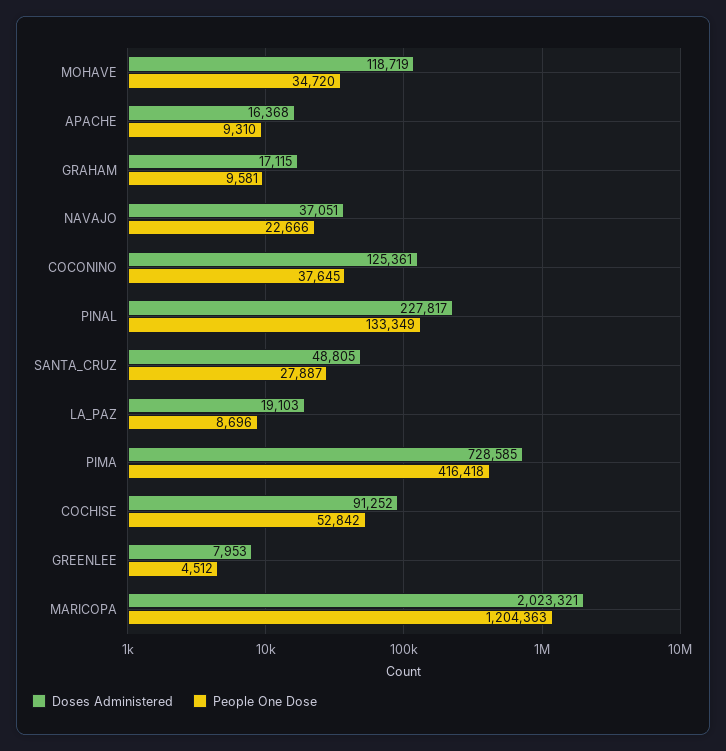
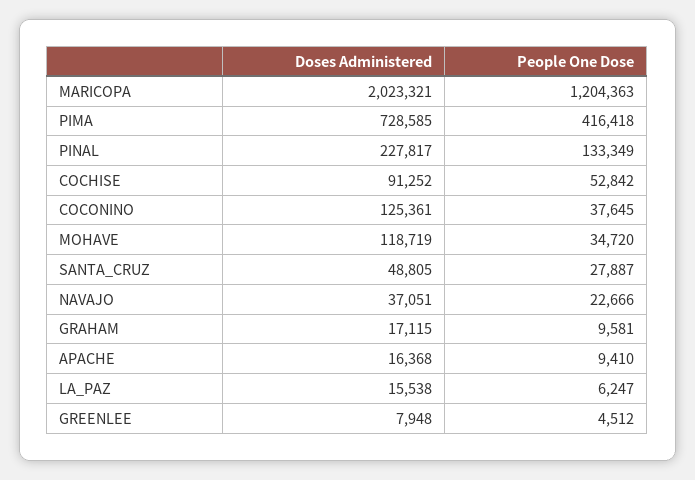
  {
    "Doses Administered": {
      "MOHAVE": 118719,
      "APACHE": 16368,
      "GRAHAM": 17115,
      "NAVAJO": 37051,
      "COCONINO": 125361,
      "PINAL": 227817,
      "SANTA_CRUZ": 48805,
-     "LA_PAZ": 19103,
+     "LA_PAZ": 15538,
      "PIMA": 728585,
      "COCHISE": 91252,
-     "GREENLEE": 7953,
+     "GREENLEE": 7948,
      "MARICOPA": 2023321
    },
    "People One Dose": {
      "MOHAVE": 34720,
-     "APACHE": 9310,
+     "APACHE": 9410,
      "GRAHAM": 9581,
      "NAVAJO": 22666,
      "COCONINO": 37645,
      "PINAL": 133349,
      "SANTA_CRUZ": 27887,
-     "LA_PAZ": 8696,
+     "LA_PAZ": 6247,
      "PIMA": 416418,
      "COCHISE": 52842,
      "GREENLEE": 4512,
      "MARICOPA": 1204363
    }
  }

